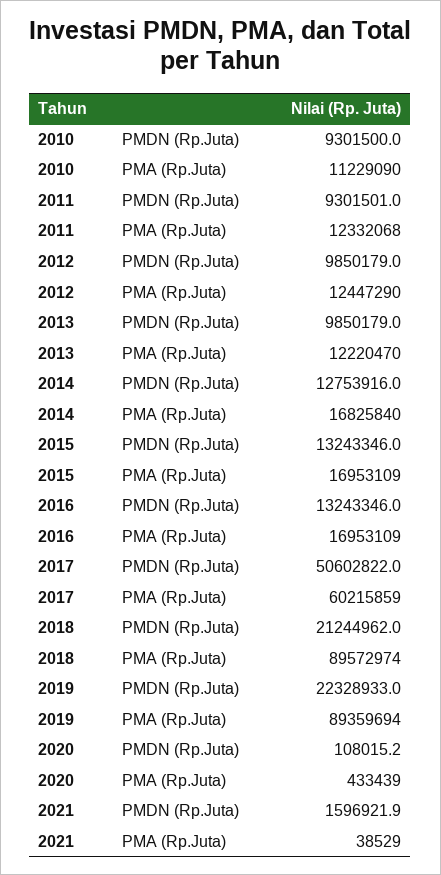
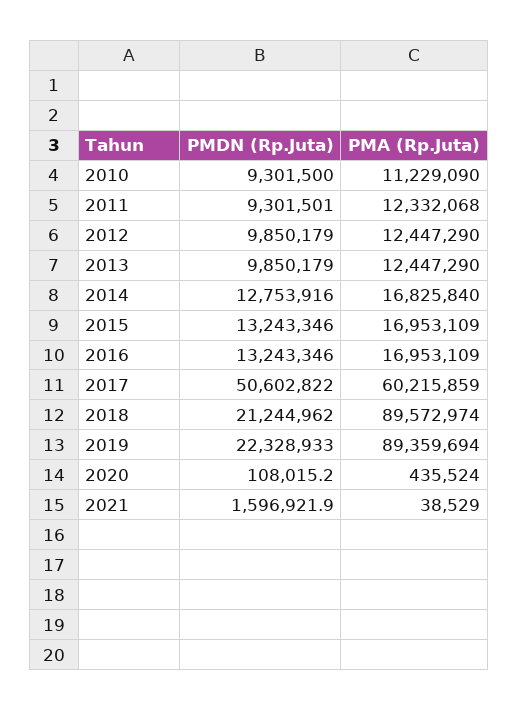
  {
    "2010": {
      "PMDN (Rp.Juta)": 9301500,
      "PMA (Rp.Juta)": 11229090
    },
    "2011": {
      "PMDN (Rp.Juta)": 9301501,
      "PMA (Rp.Juta)": 12332068
    },
    "2012": {
      "PMDN (Rp.Juta)": 9850179,
      "PMA (Rp.Juta)": 12447290
    },
    "2013": {
      "PMDN (Rp.Juta)": 9850179,
-     "PMA (Rp.Juta)": 12220470
+     "PMA (Rp.Juta)": 12447290
    },
    "2014": {
      "PMDN (Rp.Juta)": 12753916,
      "PMA (Rp.Juta)": 16825840
    },
    "2015": {
      "PMDN (Rp.Juta)": 13243346,
      "PMA (Rp.Juta)": 16953109
    },
    "2016": {
      "PMDN (Rp.Juta)": 13243346,
      "PMA (Rp.Juta)": 16953109
    },
    "2017": {
      "PMDN (Rp.Juta)": 50602822,
      "PMA (Rp.Juta)": 60215859
    },
    "2018": {
      "PMDN (Rp.Juta)": 21244962,
      "PMA (Rp.Juta)": 89572974
    },
    "2019": {
      "PMDN (Rp.Juta)": 22328933,
      "PMA (Rp.Juta)": 89359694
    },
    "2020": {
      "PMDN (Rp.Juta)": 108015.2,
-     "PMA (Rp.Juta)": 433439
+     "PMA (Rp.Juta)": 435524
    },
    "2021": {
      "PMDN (Rp.Juta)": 1596921.9,
      "PMA (Rp.Juta)": 38529
    }
  }

